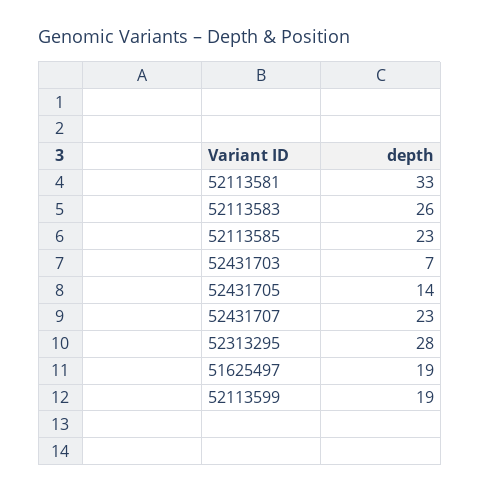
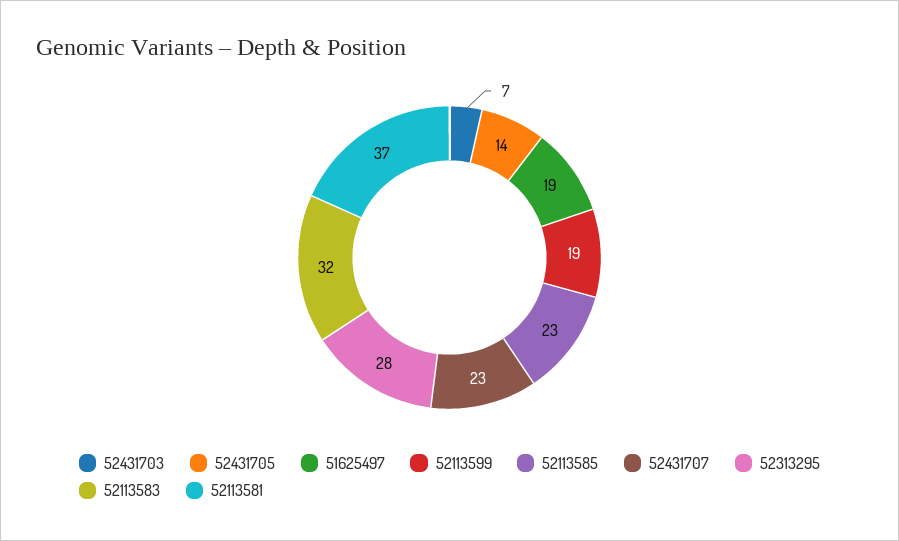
  {
-   "52113581": 33,
+   "52113581": 37,
-   "52113583": 26,
+   "52113583": 32,
    "52113585": 23,
    "52431703": 7,
    "52431705": 14,
    "52431707": 23,
    "52313295": 28,
    "51625497": 19,
    "52113599": 19
  }

